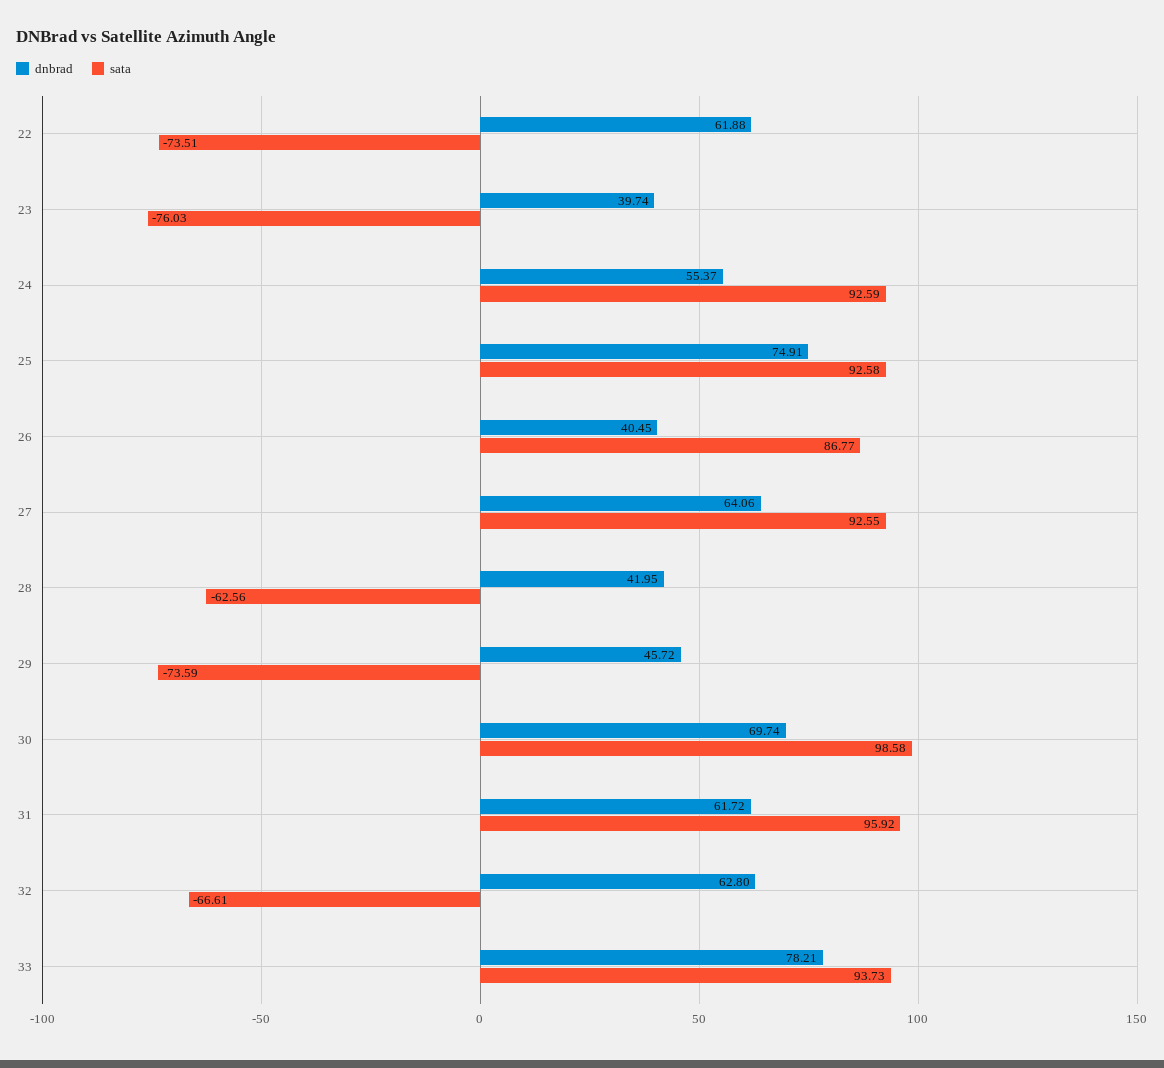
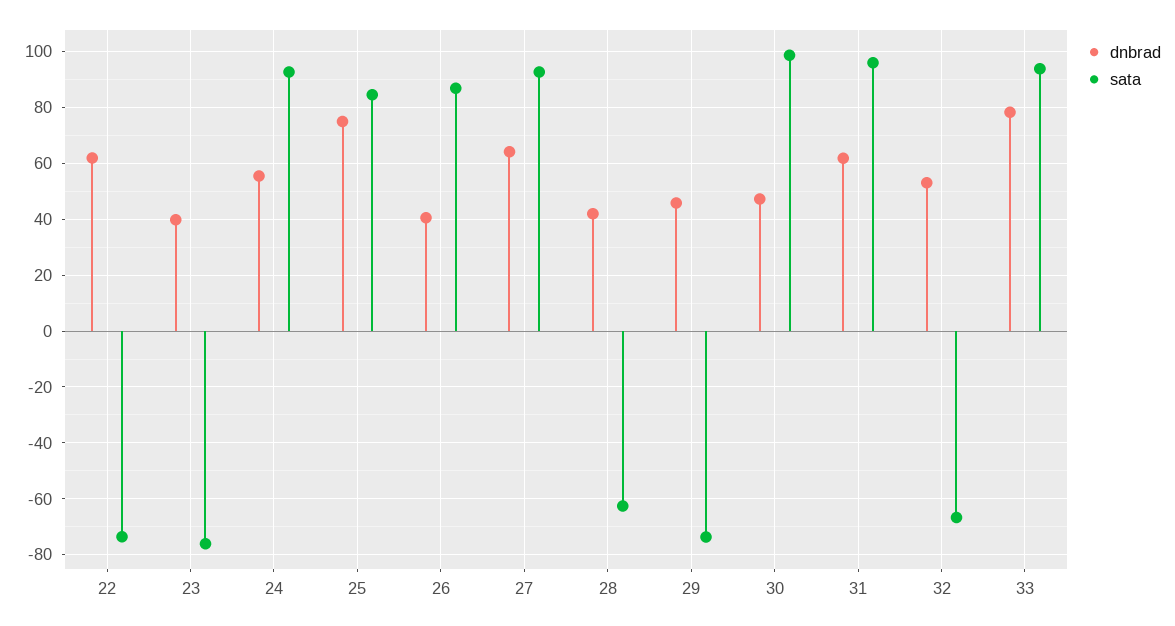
  {
    "dnbrad": {
      "22": 61.88,
      "23": 39.74,
      "24": 55.37,
      "25": 74.91,
      "26": 40.45,
      "27": 64.06,
      "28": 41.95,
      "29": 45.72,
-     "30": 69.74,
+     "30": 47.5,
      "31": 61.72,
-     "32": 62.8,
+     "32": 52.5,
      "33": 78.21
    },
    "sata": {
      "22": -73.51,
      "23": -76.03,
      "24": 92.59,
-     "25": 92.58,
+     "25": 85,
      "26": 86.77,
      "27": 92.55,
      "28": -62.56,
      "29": -73.59,
      "30": 98.58,
      "31": 95.92,
      "32": -66.61,
      "33": 93.73
    }
  }

